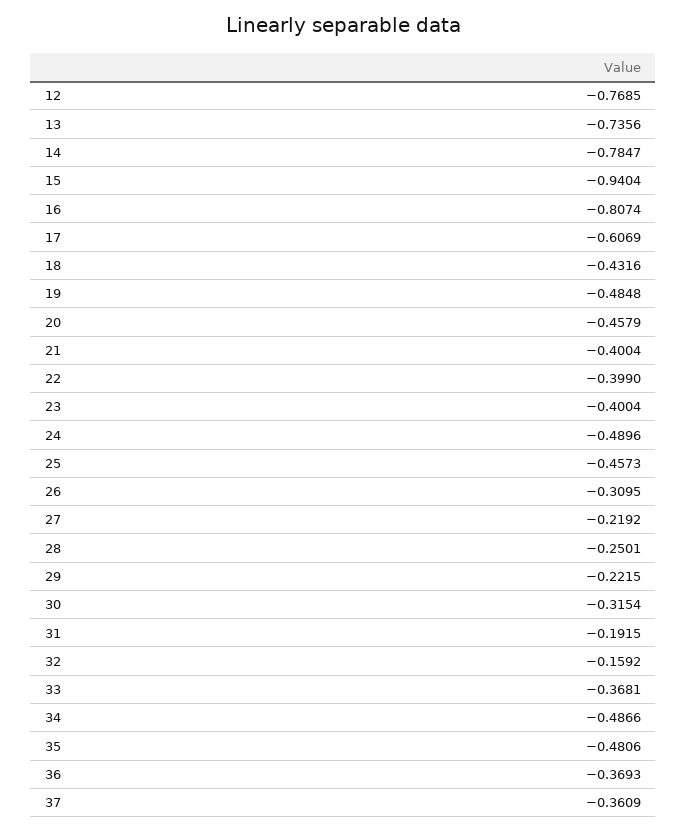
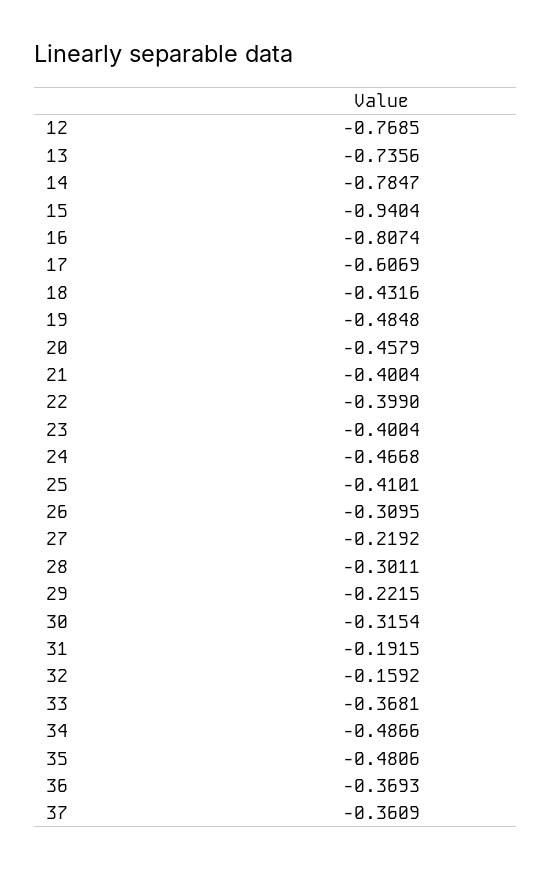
  {
    "12": -0.7685,
    "13": -0.7356,
    "14": -0.7847,
    "15": -0.9404,
    "16": -0.8074,
    "17": -0.6069,
    "18": -0.4316,
    "19": -0.4848,
    "20": -0.4579,
    "21": -0.4004,
    "22": -0.399,
    "23": -0.4004,
-   "24": -0.4896,
+   "24": -0.4668,
-   "25": -0.4573,
+   "25": -0.4101,
    "26": -0.3095,
    "27": -0.2192,
-   "28": -0.2501,
+   "28": -0.3011,
    "29": -0.2215,
    "30": -0.3154,
    "31": -0.1915,
    "32": -0.1592,
    "33": -0.3681,
    "34": -0.4866,
    "35": -0.4806,
    "36": -0.3693,
    "37": -0.3609
  }

